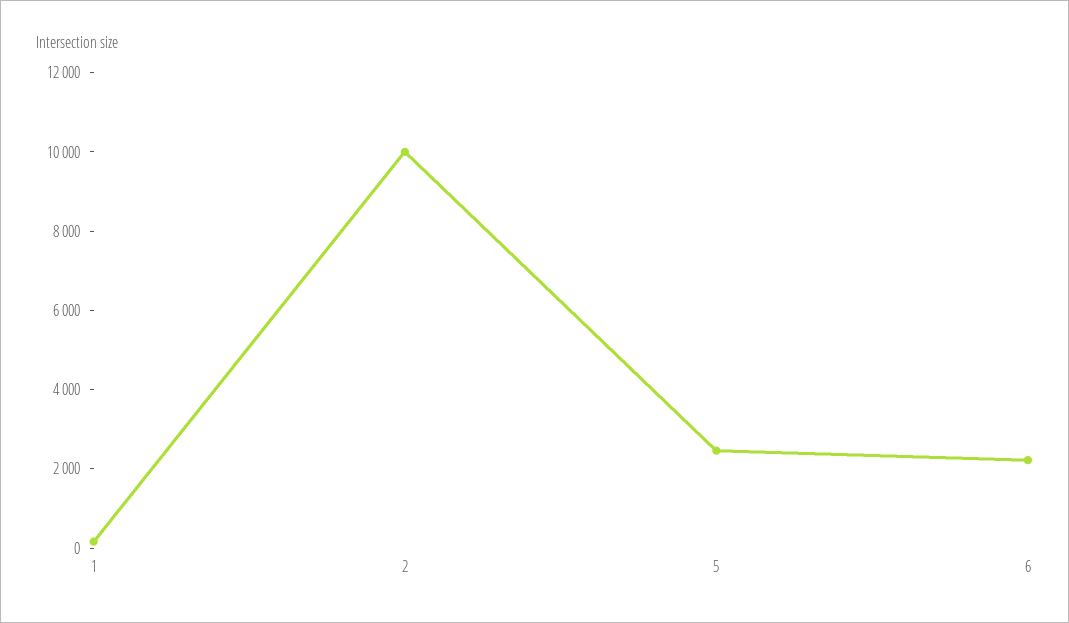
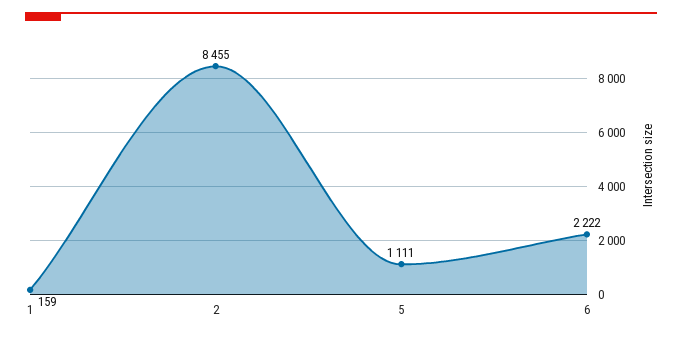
  {
    "1": 159,
-   "2": 10000,
+   "2": 8455,
-   "5": 2500,
+   "5": 1111,
    "6": 2222
  }

